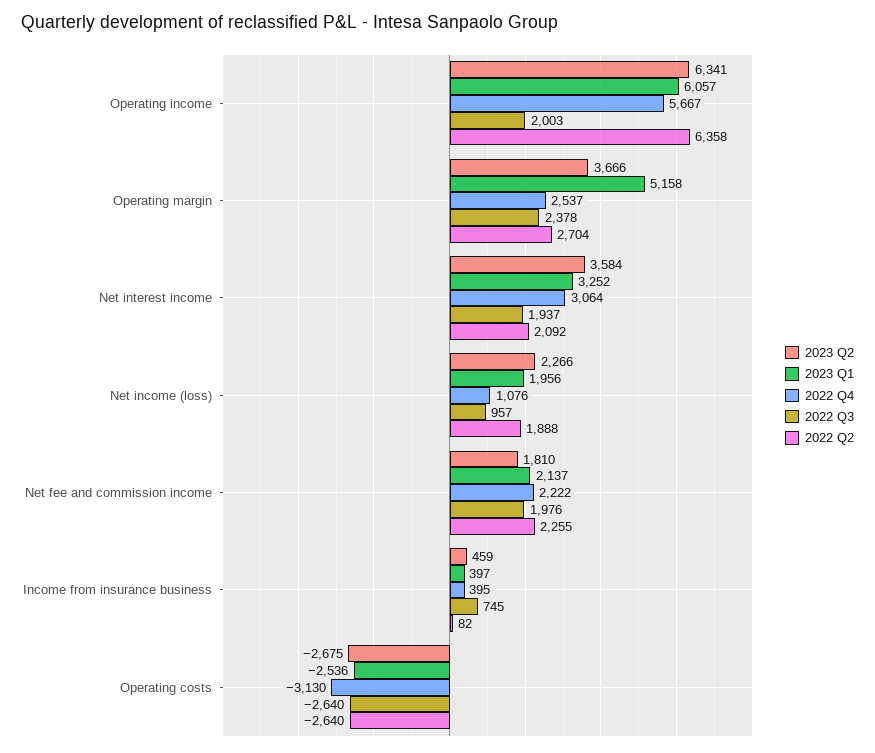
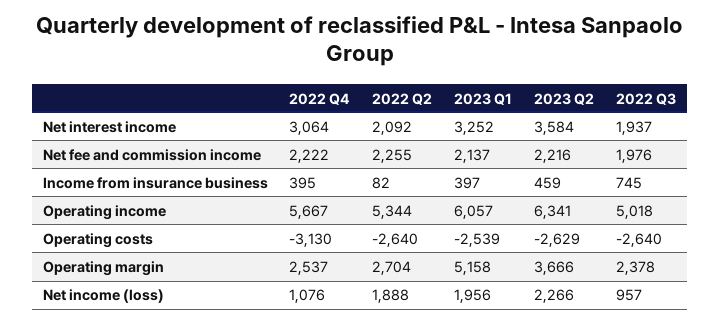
  {
    "2023 Q2": {
      "Operating income": 6341,
      "Operating margin": 3666,
      "Net interest income": 3584,
      "Net income (loss)": 2266,
-     "Net fee and commission income": 1810,
+     "Net fee and commission income": 2216,
      "Income from insurance business": 459,
-     "Operating costs": -2675
+     "Operating costs": -2629
    },
    "2023 Q1": {
      "Operating income": 6057,
      "Operating margin": 5158,
      "Net interest income": 3252,
      "Net income (loss)": 1956,
      "Net fee and commission income": 2137,
      "Income from insurance business": 397,
-     "Operating costs": -2536
+     "Operating costs": -2539
    },
    "2022 Q4": {
      "Operating income": 5667,
      "Operating margin": 2537,
      "Net interest income": 3064,
      "Net income (loss)": 1076,
      "Net fee and commission income": 2222,
      "Income from insurance business": 395,
      "Operating costs": -3130
    },
    "2022 Q3": {
-     "Operating income": 2003,
+     "Operating income": 5018,
      "Operating margin": 2378,
      "Net interest income": 1937,
      "Net income (loss)": 957,
      "Net fee and commission income": 1976,
      "Income from insurance business": 745,
      "Operating costs": -2640
    },
    "2022 Q2": {
-     "Operating income": 6358,
+     "Operating income": 5344,
      "Operating margin": 2704,
      "Net interest income": 2092,
      "Net income (loss)": 1888,
      "Net fee and commission income": 2255,
      "Income from insurance business": 82,
      "Operating costs": -2640
    }
  }

